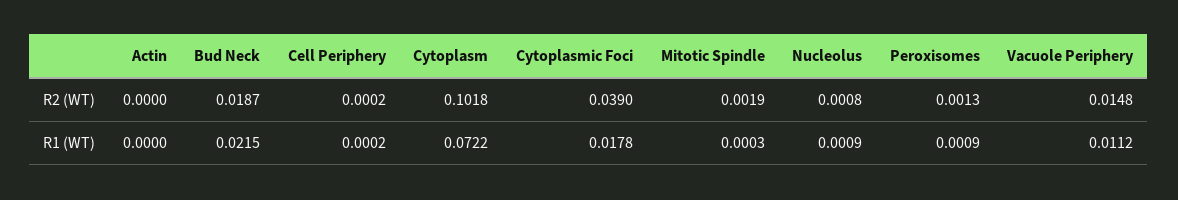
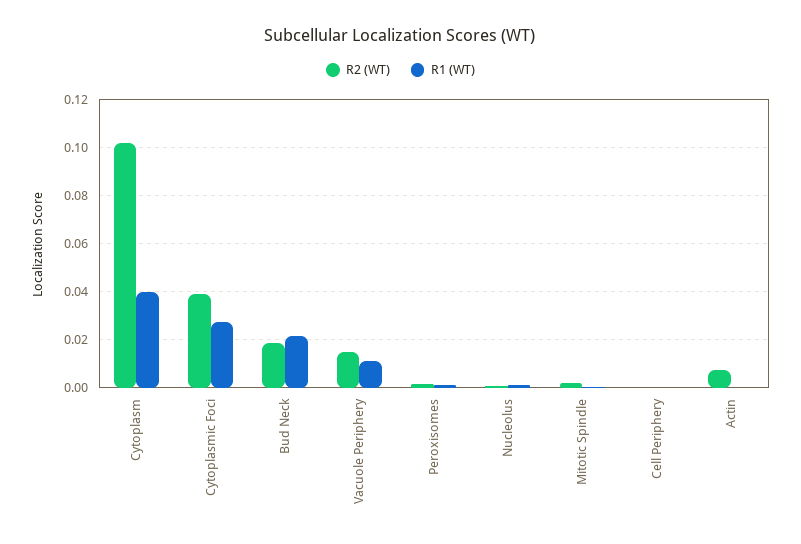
  {
    "R2 (WT)": {
-     "Actin": 0,
+     "Actin": 0.0075,
      "Bud Neck": 0.0187,
      "Cell Periphery": 0.0002,
      "Cytoplasm": 0.1018,
      "Cytoplasmic Foci": 0.039,
      "Mitotic Spindle": 0.0019,
      "Nucleolus": 0.0008,
      "Peroxisomes": 0.0013,
      "Vacuole Periphery": 0.0148
    },
    "R1 (WT)": {
      "Actin": 0,
      "Bud Neck": 0.0215,
      "Cell Periphery": 0.0002,
-     "Cytoplasm": 0.0722,
+     "Cytoplasm": 0.04,
-     "Cytoplasmic Foci": 0.0178,
+     "Cytoplasmic Foci": 0.0275,
      "Mitotic Spindle": 0.0003,
      "Nucleolus": 0.0009,
      "Peroxisomes": 0.0009,
      "Vacuole Periphery": 0.0112
    }
  }

